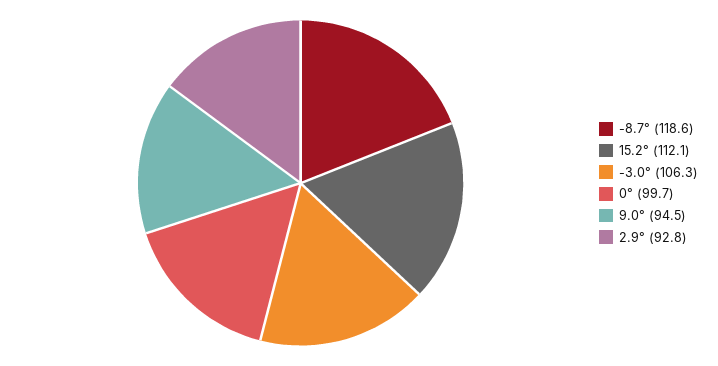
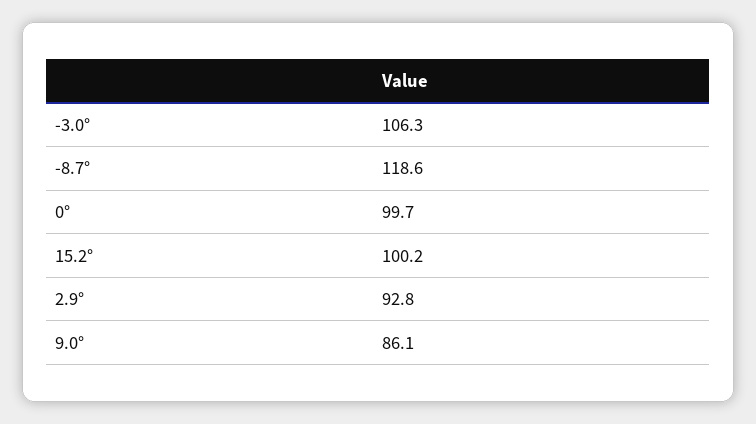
  {
    "-8.7°": 118.6,
-   "15.2°": 112.1,
+   "15.2°": 100.2,
    "-3.0°": 106.3,
    "0°": 99.7,
-   "9.0°": 94.5,
+   "9.0°": 86.1,
    "2.9°": 92.8
  }

